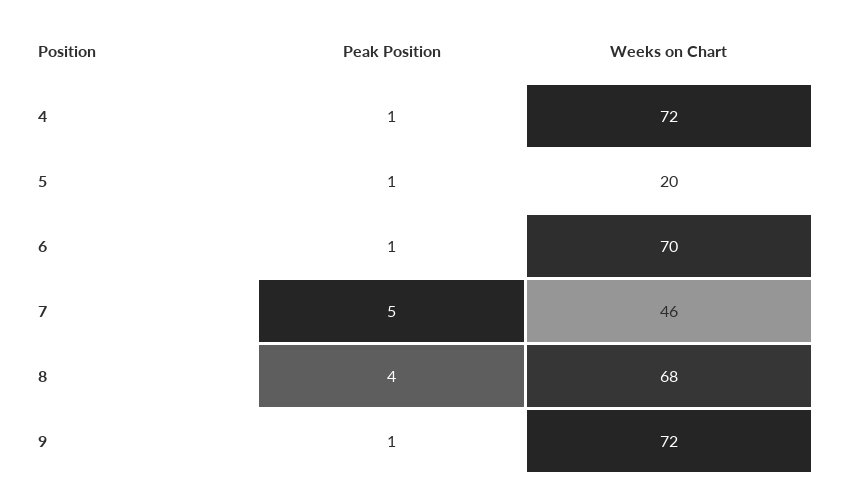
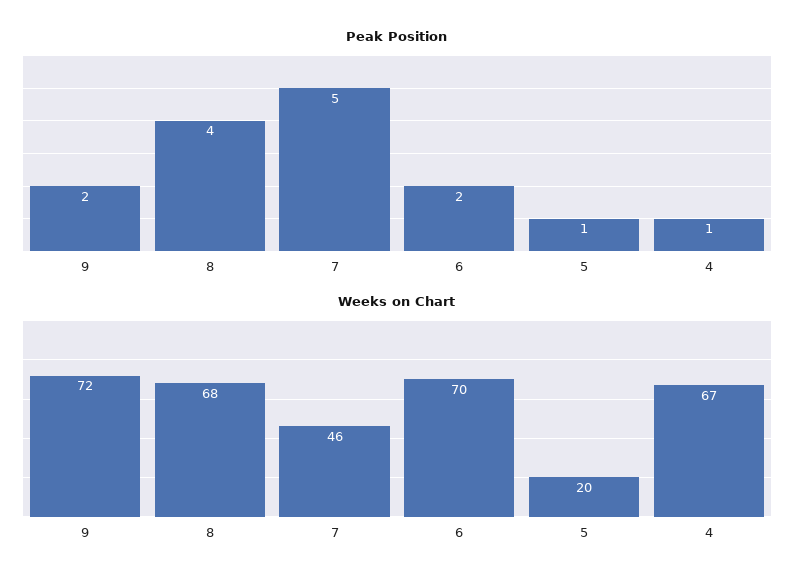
  {
    "Peak Position": {
      "4": 1,
      "5": 1,
-     "6": 1,
+     "6": 2,
      "7": 5,
      "8": 4,
-     "9": 1
+     "9": 2
    },
    "Weeks on Chart": {
-     "4": 72,
+     "4": 67,
      "5": 20,
      "6": 70,
      "7": 46,
      "8": 68,
      "9": 72
    }
  }

